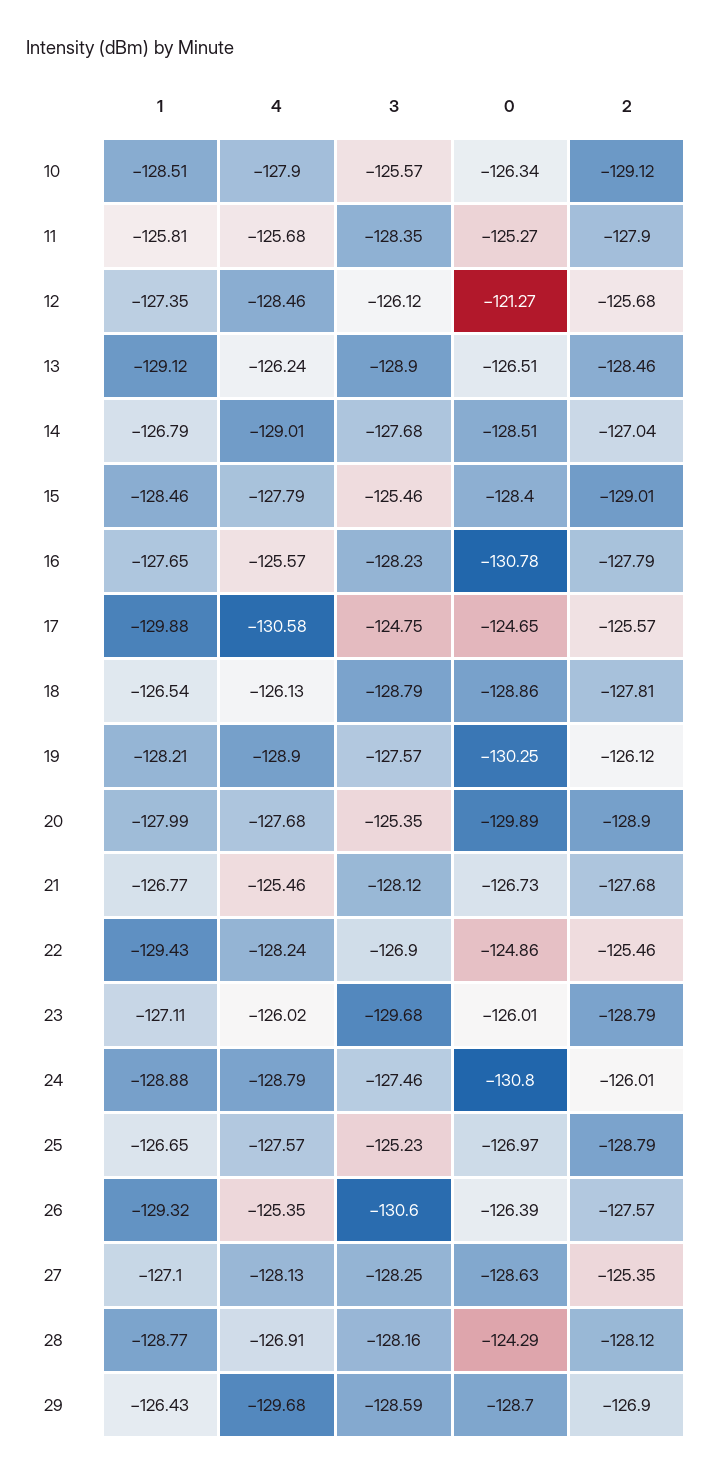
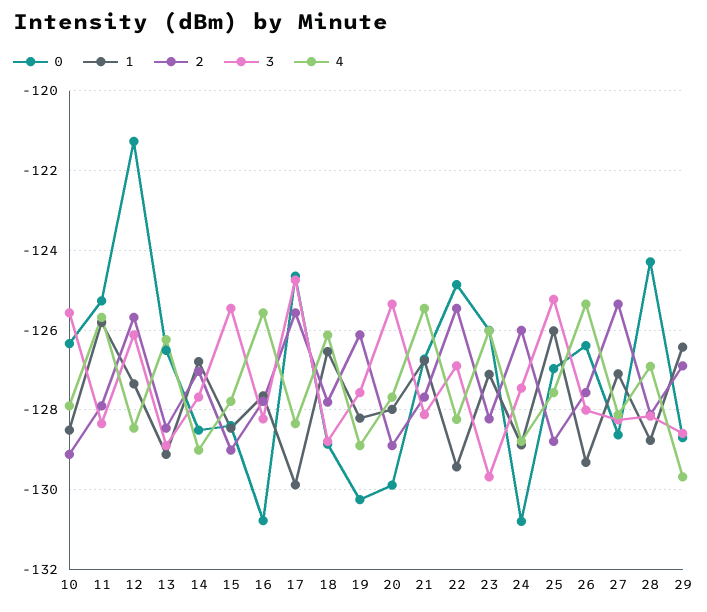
  {
    "1": {
      "10": -128.51,
      "11": -125.81,
      "12": -127.35,
      "13": -129.12,
      "14": -126.79,
      "15": -128.46,
      "16": -127.65,
      "17": -129.88,
      "18": -126.54,
      "19": -128.21,
      "20": -127.99,
      "21": -126.77,
      "22": -129.43,
      "23": -127.11,
      "24": -128.88,
-     "25": -126.65,
+     "25": -126,
      "26": -129.32,
      "27": -127.1,
      "28": -128.77,
      "29": -126.43
    },
    "4": {
      "10": -127.9,
      "11": -125.68,
      "12": -128.46,
      "13": -126.24,
      "14": -129.01,
      "15": -127.79,
      "16": -125.57,
-     "17": -130.58,
+     "17": -128.4,
      "18": -126.13,
      "19": -128.9,
      "20": -127.68,
      "21": -125.46,
      "22": -128.24,
      "23": -126.02,
      "24": -128.79,
      "25": -127.57,
      "26": -125.35,
      "27": -128.13,
      "28": -126.91,
      "29": -129.68
    },
    "3": {
      "10": -125.57,
      "11": -128.35,
      "12": -126.12,
      "13": -128.9,
      "14": -127.68,
      "15": -125.46,
      "16": -128.23,
      "17": -124.75,
      "18": -128.79,
      "19": -127.57,
      "20": -125.35,
      "21": -128.12,
      "22": -126.9,
      "23": -129.68,
      "24": -127.46,
      "25": -125.23,
-     "26": -130.6,
+     "26": -128,
      "27": -128.25,
      "28": -128.16,
      "29": -128.59
    },
    "0": {
      "10": -126.34,
      "11": -125.27,
      "12": -121.27,
      "13": -126.51,
      "14": -128.51,
      "15": -128.4,
      "16": -130.78,
      "17": -124.65,
      "18": -128.86,
      "19": -130.25,
      "20": -129.89,
      "21": -126.73,
      "22": -124.86,
      "23": -126.01,
      "24": -130.8,
      "25": -126.97,
      "26": -126.39,
      "27": -128.63,
      "28": -124.29,
      "29": -128.7
    },
    "2": {
      "10": -129.12,
      "11": -127.9,
      "12": -125.68,
      "13": -128.46,
      "14": -127.04,
      "15": -129.01,
      "16": -127.79,
      "17": -125.57,
      "18": -127.81,
      "19": -126.12,
      "20": -128.9,
      "21": -127.68,
      "22": -125.46,
-     "23": -128.79,
+     "23": -128.2,
      "24": -126.01,
      "25": -128.79,
      "26": -127.57,
      "27": -125.35,
      "28": -128.12,
      "29": -126.9
    }
  }

